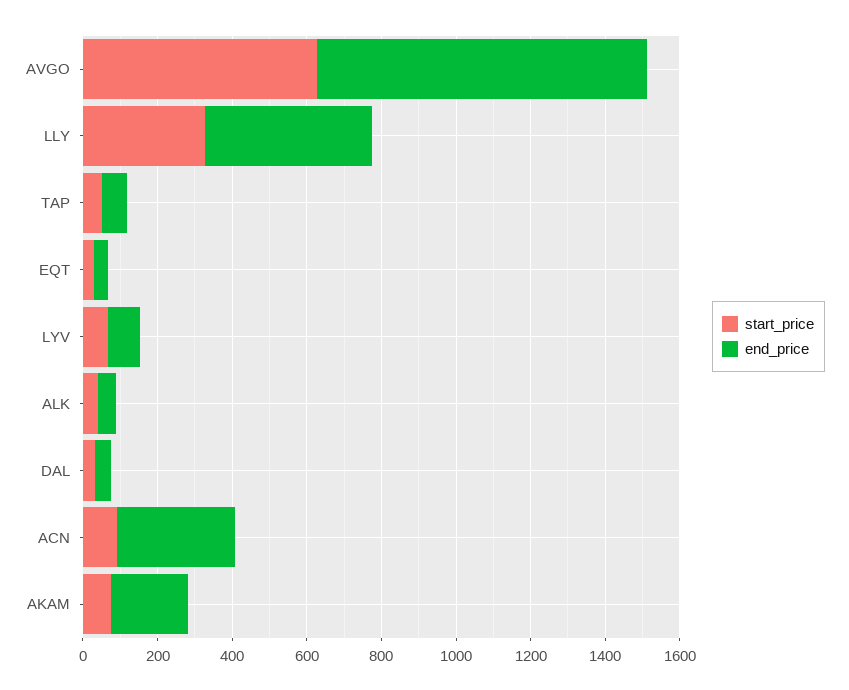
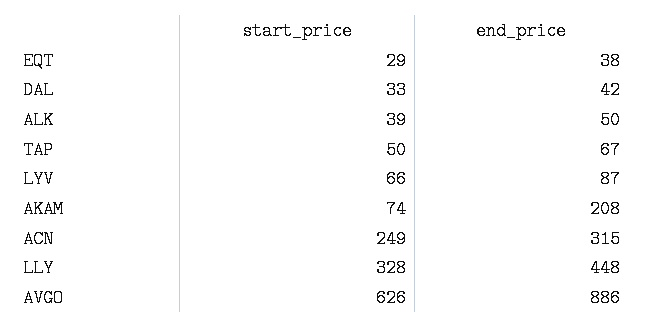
  {
    "start_price": {
      "AVGO": 626,
      "LLY": 328,
      "TAP": 50,
      "EQT": 29,
      "LYV": 66,
      "ALK": 39,
      "DAL": 33,
-     "ACN": 100,
+     "ACN": 249,
      "AKAM": 74
    },
    "end_price": {
      "AVGO": 886,
      "LLY": 448,
      "TAP": 67,
      "EQT": 38,
      "LYV": 87,
      "ALK": 50,
      "DAL": 42,
      "ACN": 315,
      "AKAM": 208
    }
  }

